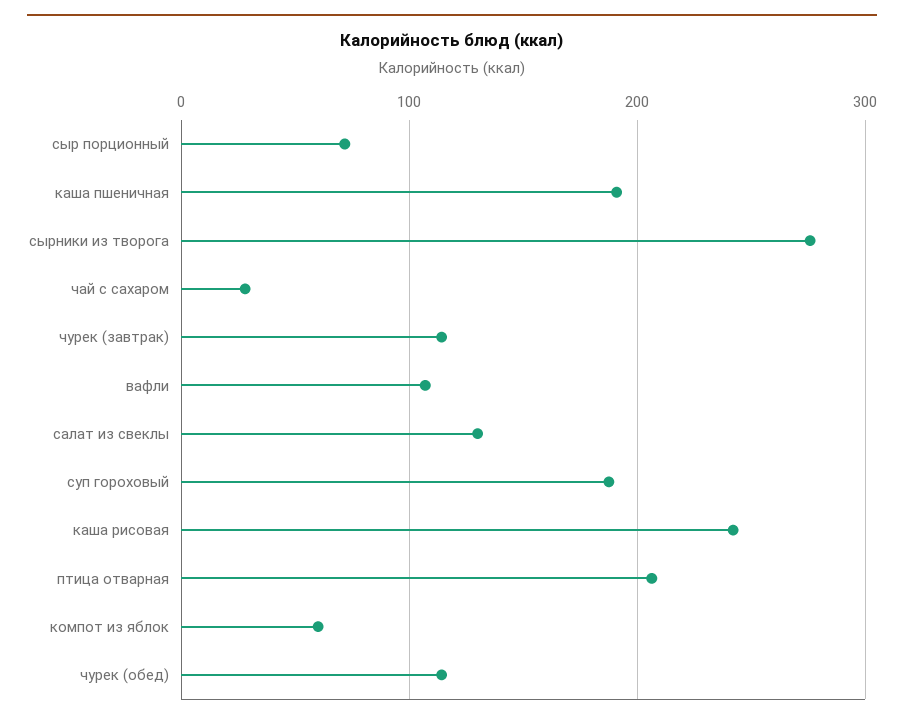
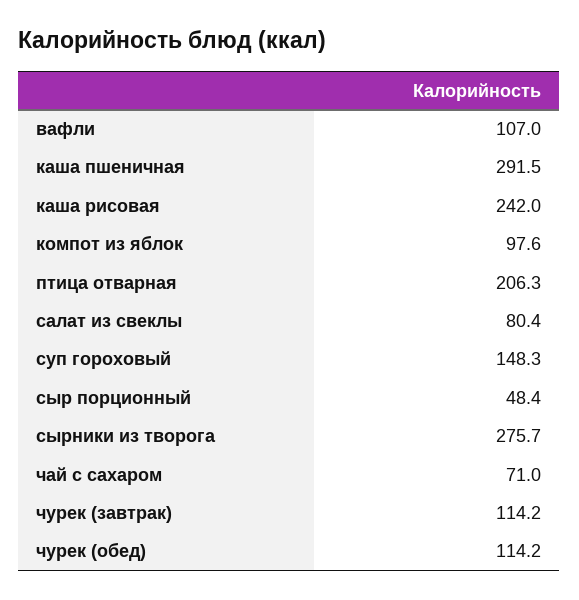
  {
-   "сыр порционный": 70,
+   "сыр порционный": 48.4,
-   "каша пшеничная": 190,
+   "каша пшеничная": 291.5,
    "сырники из творога": 275.7,
-   "чай с сахаром": 30,
+   "чай с сахаром": 71,
    "чурек (завтрак)": 114.2,
    "вафли": 107,
-   "салат из свеклы": 130,
+   "салат из свеклы": 80.4,
-   "суп гороховый": 190,
+   "суп гороховый": 148.3,
    "каша рисовая": 242,
    "птица отварная": 206.3,
-   "компот из яблок": 60,
+   "компот из яблок": 97.6,
    "чурек (обед)": 114.2
  }

